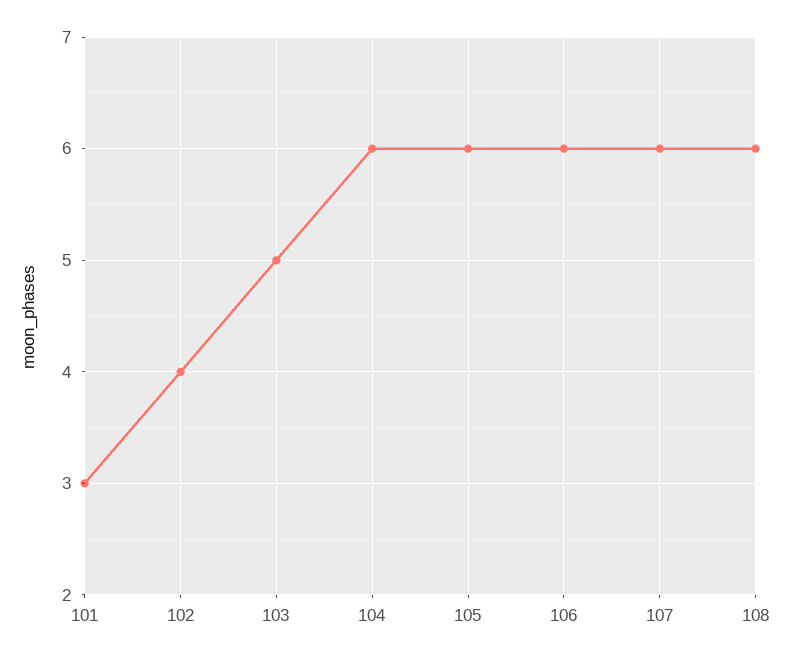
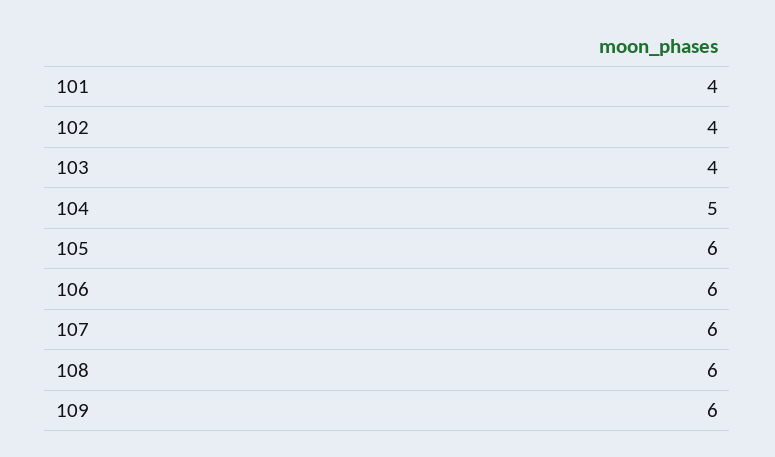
  {
-   "101": 3,
+   "101": 4,
    "102": 4,
-   "103": 5,
+   "103": 4,
-   "104": 6,
+   "104": 5,
    "105": 6,
    "106": 6,
    "107": 6,
-   "108": 6
+   "108": 6,
+   "109": 6
  }

